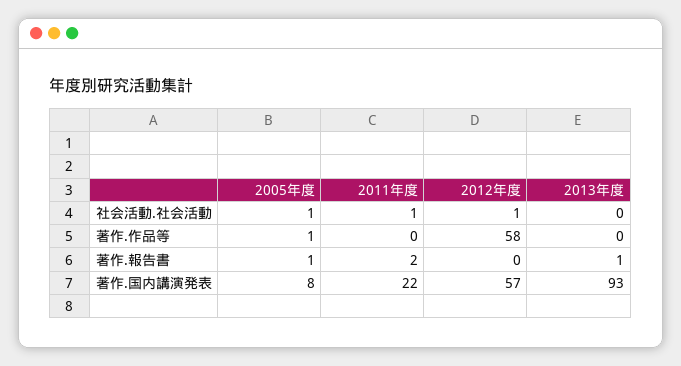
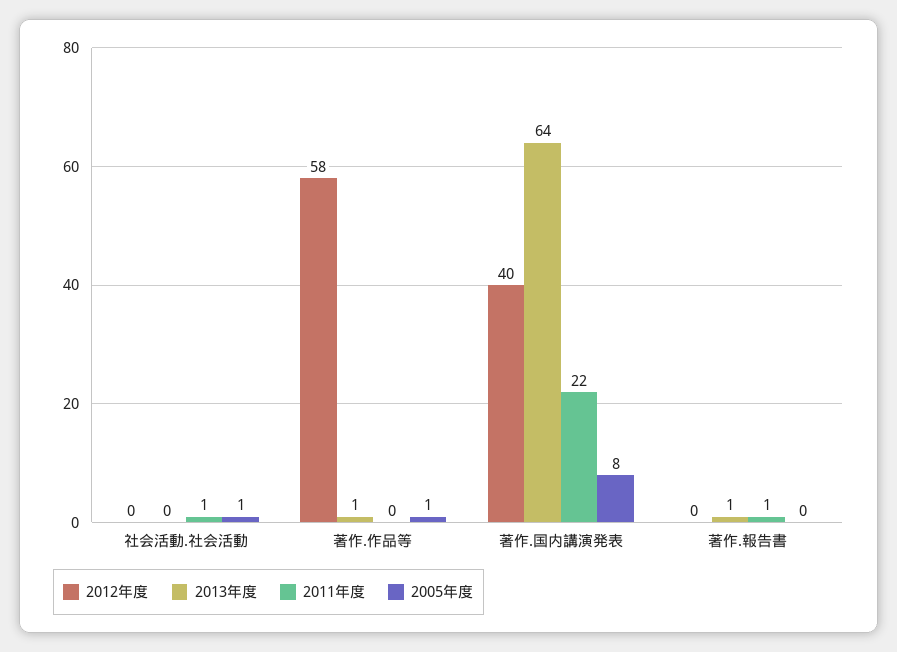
  {
    "2005年度": {
      "社会活動.社会活動": 1,
      "著作.作品等": 1,
-     "著作.報告書": 1,
+     "著作.報告書": 0,
      "著作.国内講演発表": 8
    },
    "2011年度": {
      "社会活動.社会活動": 1,
      "著作.作品等": 0,
-     "著作.報告書": 2,
+     "著作.報告書": 1,
      "著作.国内講演発表": 22
    },
    "2012年度": {
-     "社会活動.社会活動": 1,
+     "社会活動.社会活動": 0,
      "著作.作品等": 58,
      "著作.報告書": 0,
-     "著作.国内講演発表": 57
+     "著作.国内講演発表": 40
    },
    "2013年度": {
      "社会活動.社会活動": 0,
-     "著作.作品等": 0,
+     "著作.作品等": 1,
      "著作.報告書": 1,
-     "著作.国内講演発表": 93
+     "著作.国内講演発表": 64
    }
  }

